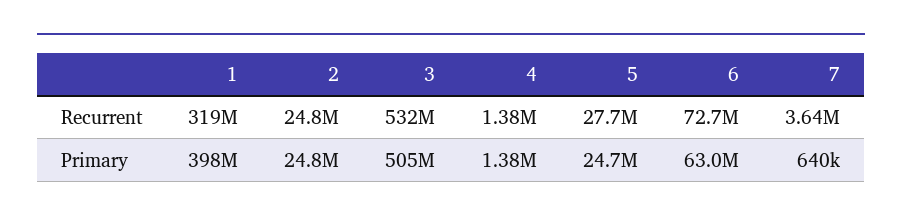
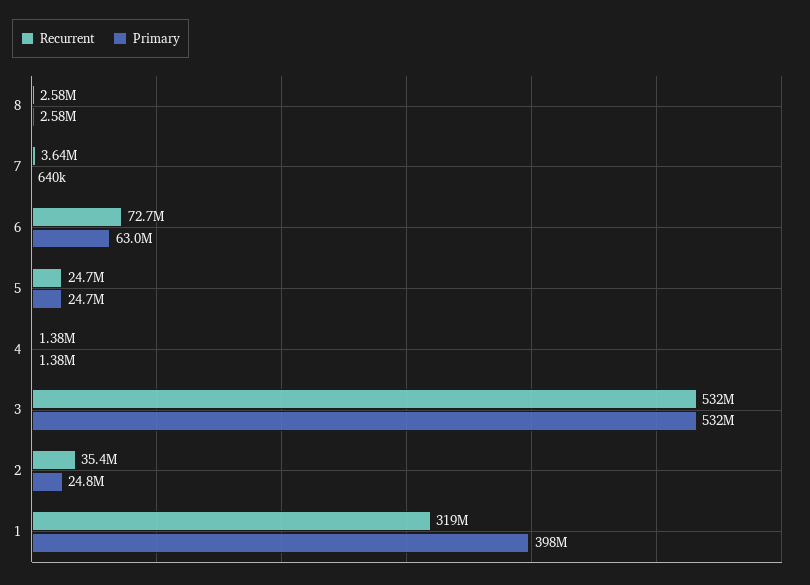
  {
    "Recurrent": {
      "1": 319000000,
-     "2": 24800000,
+     "2": 35400000,
      "3": 532000000,
      "4": 1380000,
-     "5": 27700000,
+     "5": 24700000,
      "6": 72700000,
-     "7": 3640000
+     "7": 3640000,
+     "8": 2580000
    },
    "Primary": {
      "1": 398000000,
      "2": 24800000,
-     "3": 505000000,
+     "3": 532000000,
      "4": 1380000,
      "5": 24700000,
      "6": 63000000,
-     "7": 640000
+     "7": 640000,
+     "8": 2580000
    }
  }

